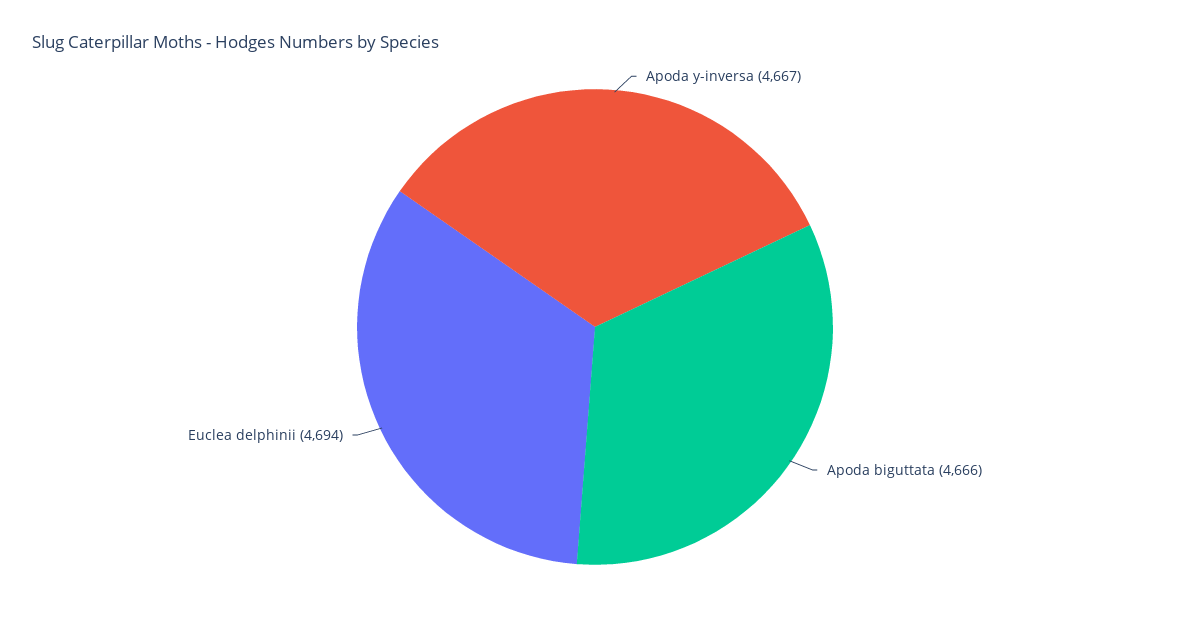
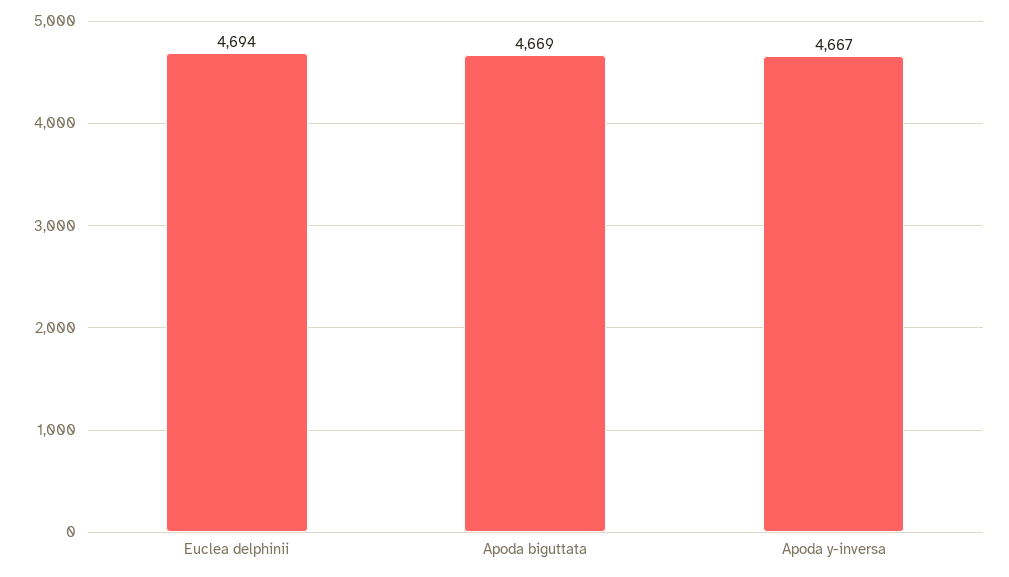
  {
    "Apoda y-inversa": 4667,
-   "Apoda biguttata": 4666,
+   "Apoda biguttata": 4669,
    "Euclea delphinii": 4694
  }

